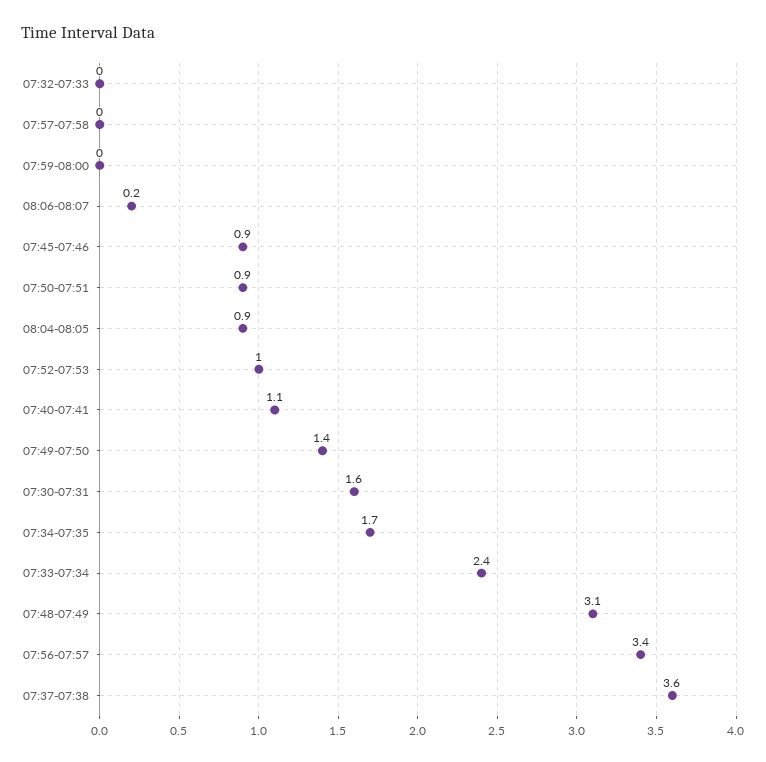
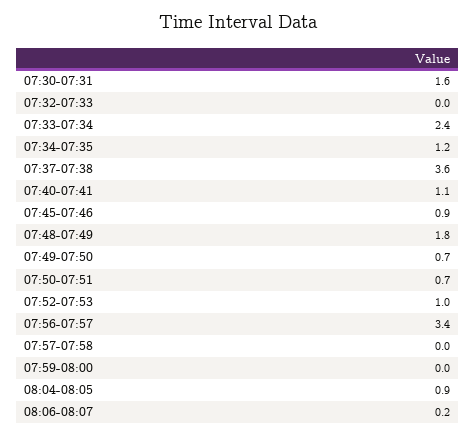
  {
    "07:32-07:33": 0,
    "07:57-07:58": 0,
    "07:59-08:00": 0,
    "08:06-08:07": 0.2,
    "07:45-07:46": 0.9,
-   "07:50-07:51": 0.9,
+   "07:50-07:51": 0.7,
    "08:04-08:05": 0.9,
    "07:52-07:53": 1,
    "07:40-07:41": 1.1,
-   "07:49-07:50": 1.4,
+   "07:49-07:50": 0.7,
    "07:30-07:31": 1.6,
-   "07:34-07:35": 1.7,
+   "07:34-07:35": 1.2,
    "07:33-07:34": 2.4,
-   "07:48-07:49": 3.1,
+   "07:48-07:49": 1.8,
    "07:56-07:57": 3.4,
    "07:37-07:38": 3.6
  }

